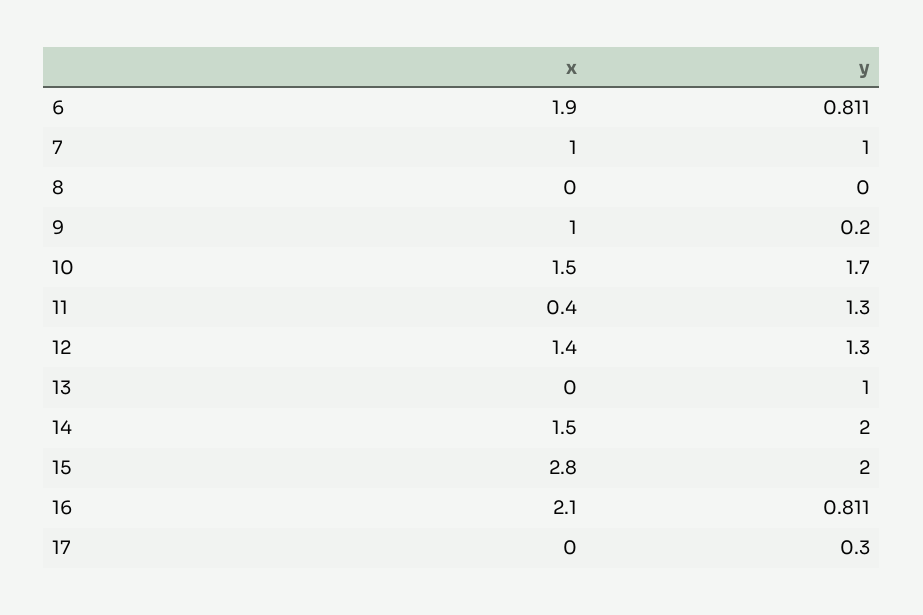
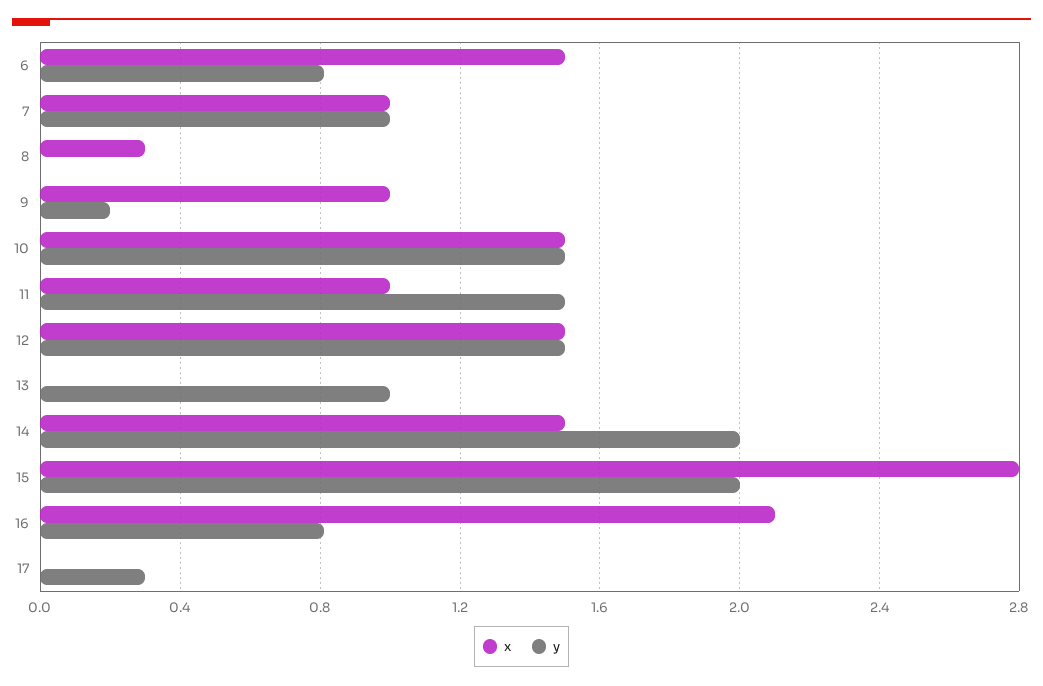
  {
    "x": {
-     "6": 1.9,
+     "6": 1.5,
      "7": 1,
-     "8": 0,
+     "8": 0.3,
      "9": 1,
      "10": 1.5,
-     "11": 0.4,
+     "11": 1,
-     "12": 1.4,
+     "12": 1.5,
      "13": 0,
      "14": 1.5,
      "15": 2.8,
      "16": 2.1,
      "17": 0
    },
    "y": {
      "6": 0.811,
      "7": 1,
      "8": 0,
      "9": 0.2,
-     "10": 1.7,
+     "10": 1.5,
-     "11": 1.3,
+     "11": 1.5,
-     "12": 1.3,
+     "12": 1.5,
      "13": 1,
      "14": 2,
      "15": 2,
      "16": 0.811,
      "17": 0.3
    }
  }

